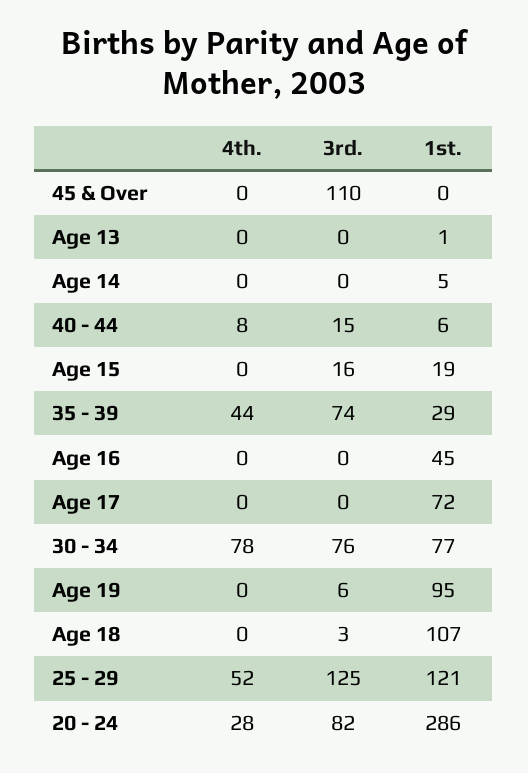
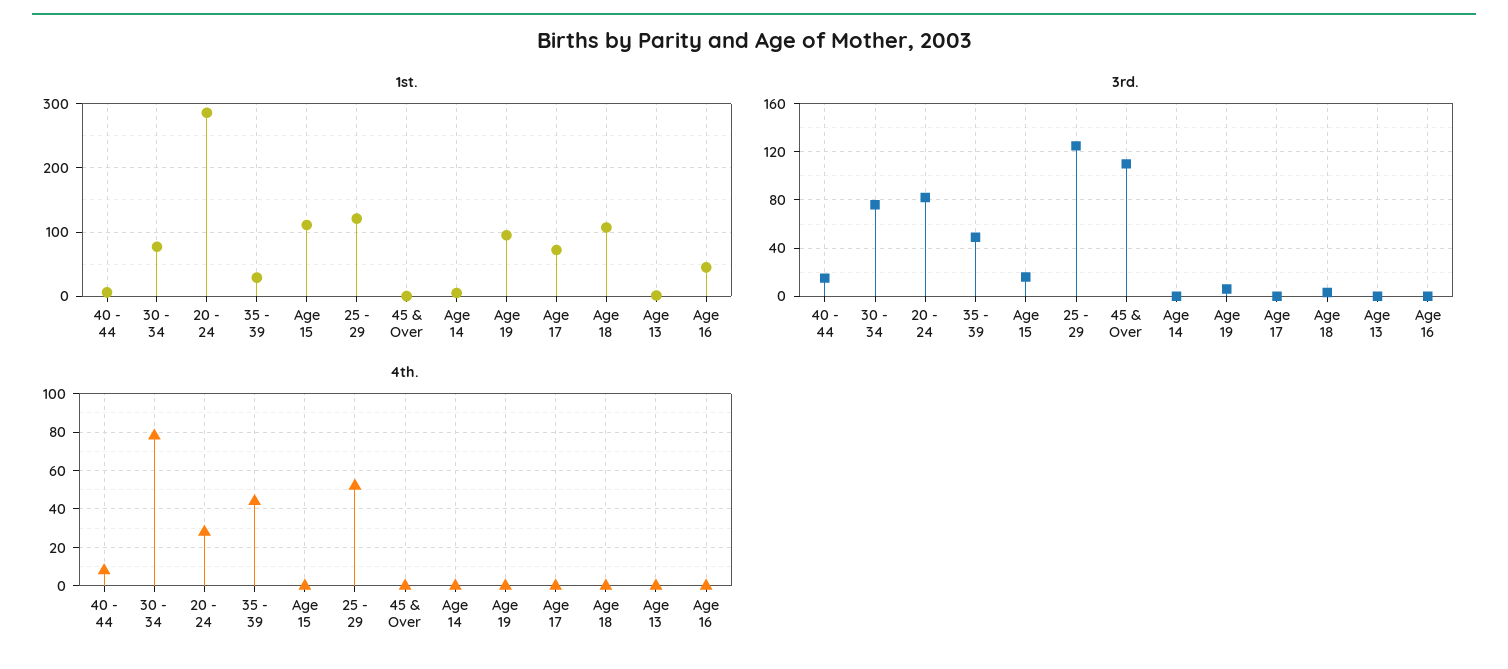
  {
    "4th.": {
      "45 & Over": 0,
      "Age 13": 0,
      "Age 14": 0,
      "40 - 44": 8,
      "Age 15": 0,
      "35 - 39": 44,
      "Age 16": 0,
      "Age 17": 0,
      "30 - 34": 78,
      "Age 19": 0,
      "Age 18": 0,
      "25 - 29": 52,
      "20 - 24": 28
    },
    "3rd.": {
      "45 & Over": 110,
      "Age 13": 0,
      "Age 14": 0,
      "40 - 44": 15,
      "Age 15": 16,
-     "35 - 39": 74,
+     "35 - 39": 50,
      "Age 16": 0,
      "Age 17": 0,
      "30 - 34": 76,
      "Age 19": 6,
      "Age 18": 3,
      "25 - 29": 125,
      "20 - 24": 82
    },
    "1st.": {
      "45 & Over": 0,
      "Age 13": 1,
      "Age 14": 5,
      "40 - 44": 6,
-     "Age 15": 19,
+     "Age 15": 110,
      "35 - 39": 29,
      "Age 16": 45,
      "Age 17": 72,
      "30 - 34": 77,
      "Age 19": 95,
      "Age 18": 107,
      "25 - 29": 121,
      "20 - 24": 286
    }
  }

